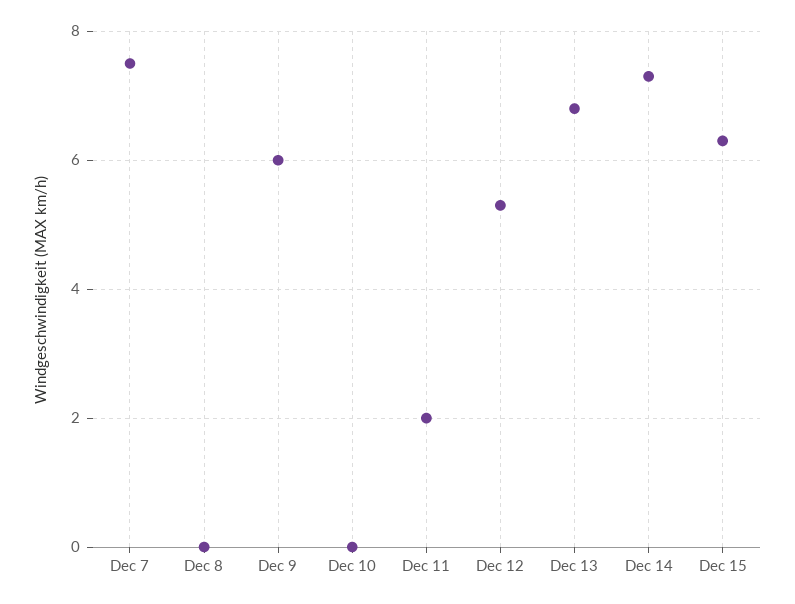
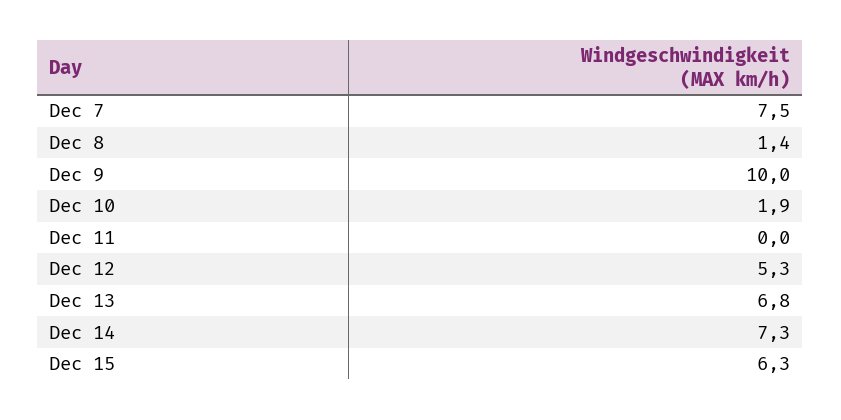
  {
    "Dec 7": 7.5,
-   "Dec 8": 0,
+   "Dec 8": 1.4,
-   "Dec 9": 6,
+   "Dec 9": 10,
-   "Dec 10": 0,
+   "Dec 10": 1.9,
-   "Dec 11": 2,
+   "Dec 11": 0,
    "Dec 12": 5.3,
    "Dec 13": 6.8,
    "Dec 14": 7.3,
    "Dec 15": 6.3
  }

